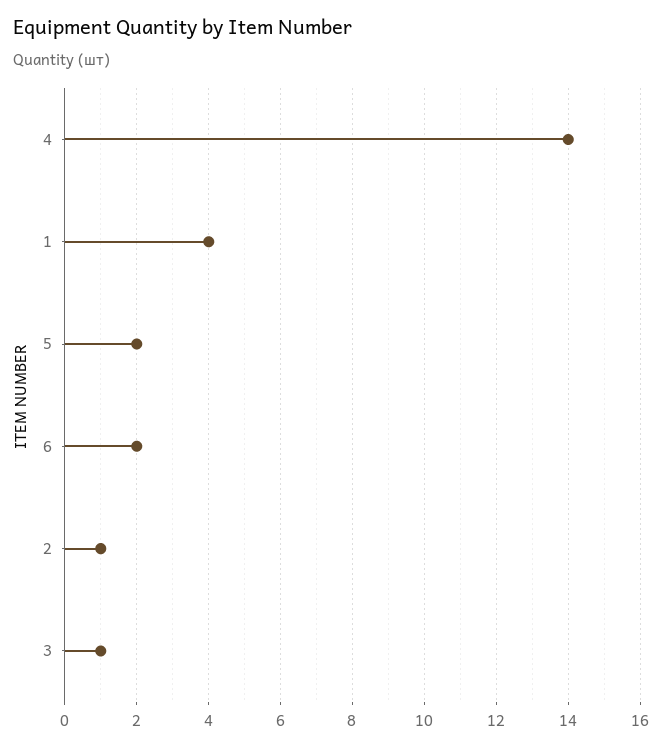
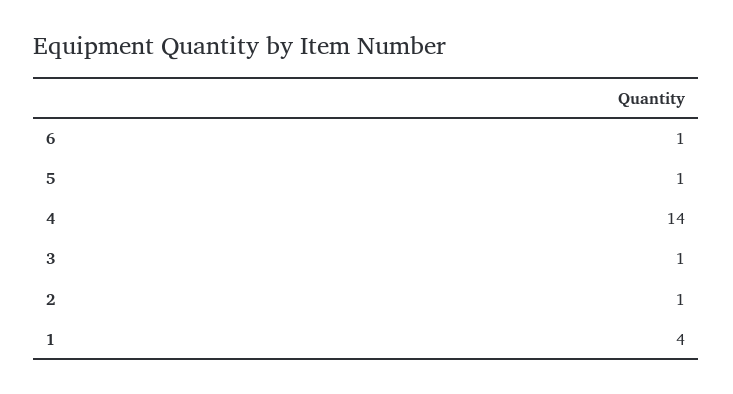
  {
    "4": 14,
    "1": 4,
-   "5": 2,
+   "5": 1,
-   "6": 2,
+   "6": 1,
    "2": 1,
    "3": 1
  }

